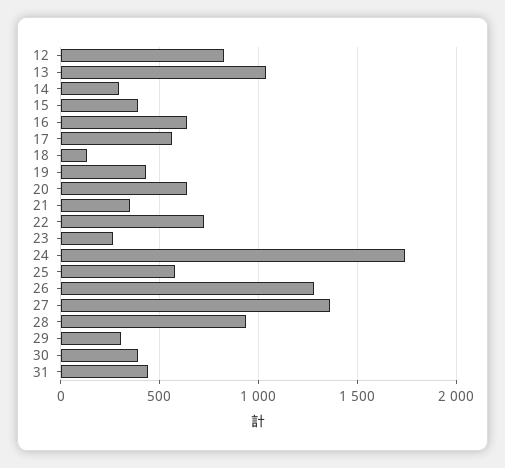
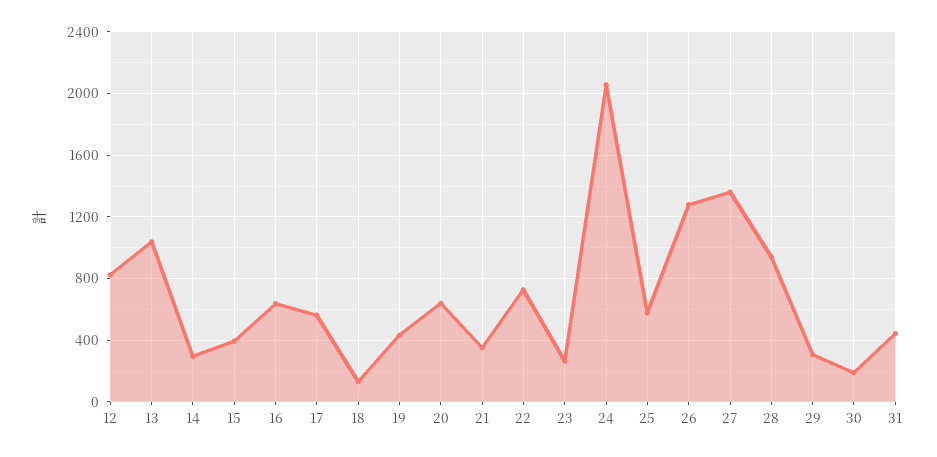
  {
    "12": 800,
    "13": 1050,
    "14": 300,
    "15": 400,
    "16": 650,
    "17": 550,
    "18": 150,
    "19": 450,
    "20": 650,
    "21": 350,
    "22": 750,
    "23": 250,
-   "24": 1750,
+   "24": 2050,
    "25": 600,
    "26": 1300,
    "27": 1350,
    "28": 950,
    "29": 300,
-   "30": 400,
+   "30": 200,
    "31": 450
  }

